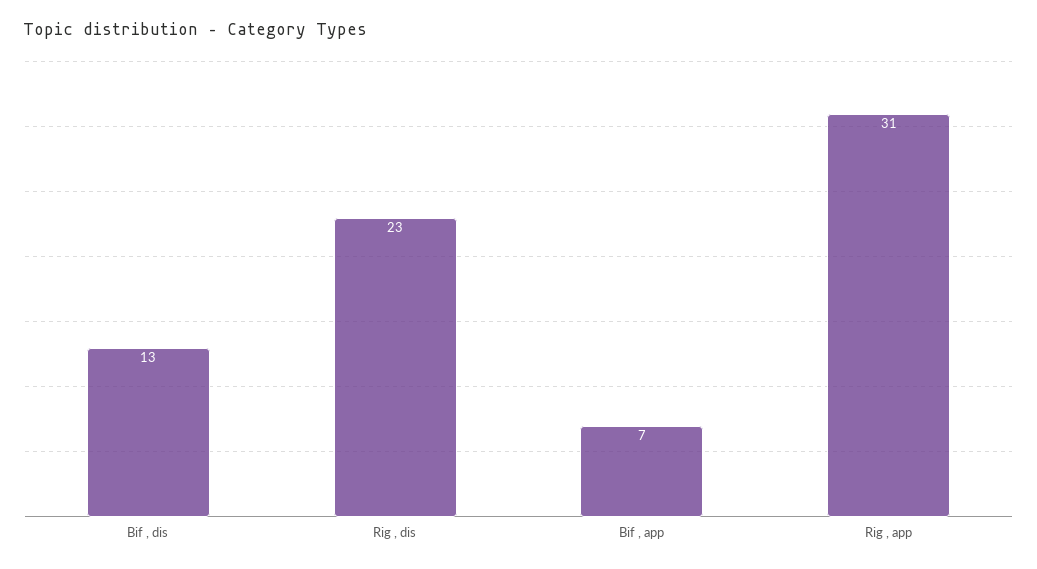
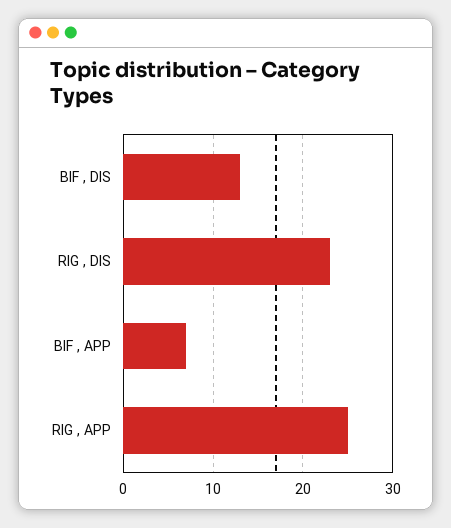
  {
    "Bif , dis": 13,
    "Rig , dis": 23,
    "Bif , app": 7,
-   "Rig , app": 31
+   "Rig , app": 25
  }

